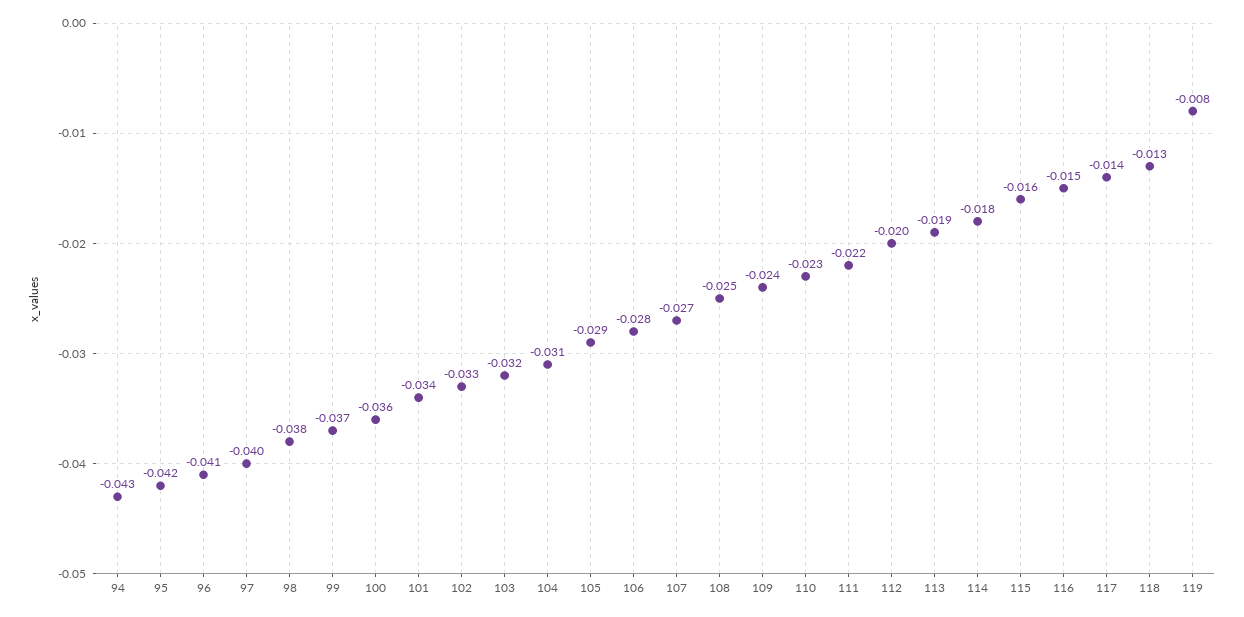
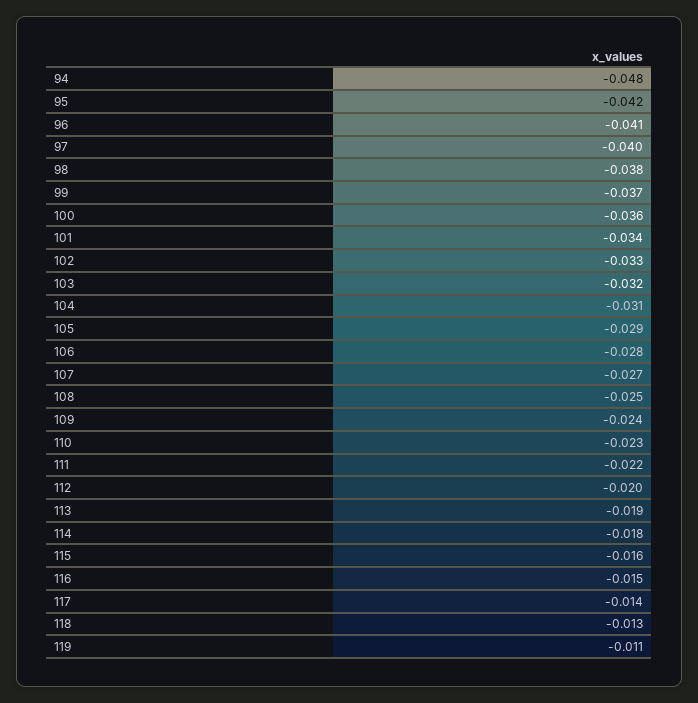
  {
-   "94": -0.043,
+   "94": -0.048,
    "95": -0.042,
    "96": -0.041,
    "97": -0.04,
    "98": -0.038,
    "99": -0.037,
    "100": -0.036,
    "101": -0.034,
    "102": -0.033,
    "103": -0.032,
    "104": -0.031,
    "105": -0.029,
    "106": -0.028,
    "107": -0.027,
    "108": -0.025,
    "109": -0.024,
    "110": -0.023,
    "111": -0.022,
    "112": -0.02,
    "113": -0.019,
    "114": -0.018,
    "115": -0.016,
    "116": -0.015,
    "117": -0.014,
    "118": -0.013,
-   "119": -0.008
+   "119": -0.011
  }

